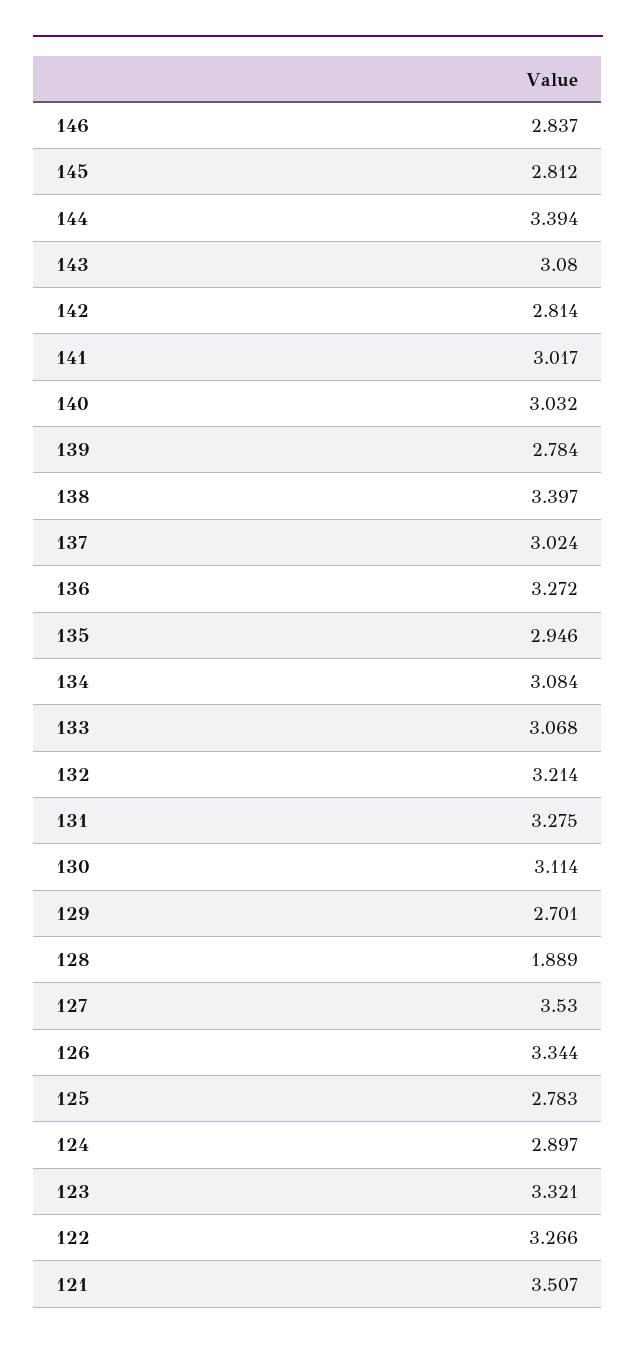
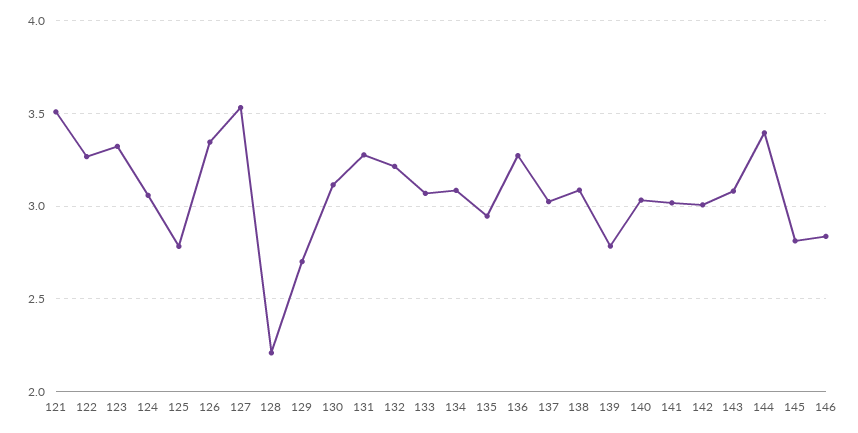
  {
    "146": 2.837,
    "145": 2.812,
    "144": 3.394,
    "143": 3.08,
-   "142": 2.814,
+   "142": 3,
    "141": 3.017,
    "140": 3.032,
    "139": 2.784,
-   "138": 3.397,
+   "138": 3.1,
    "137": 3.024,
    "136": 3.272,
    "135": 2.946,
    "134": 3.084,
    "133": 3.068,
    "132": 3.214,
    "131": 3.275,
    "130": 3.114,
    "129": 2.701,
-   "128": 1.889,
+   "128": 2.2,
    "127": 3.53,
    "126": 3.344,
    "125": 2.783,
-   "124": 2.897,
+   "124": 3.05,
    "123": 3.321,
    "122": 3.266,
    "121": 3.507
  }

